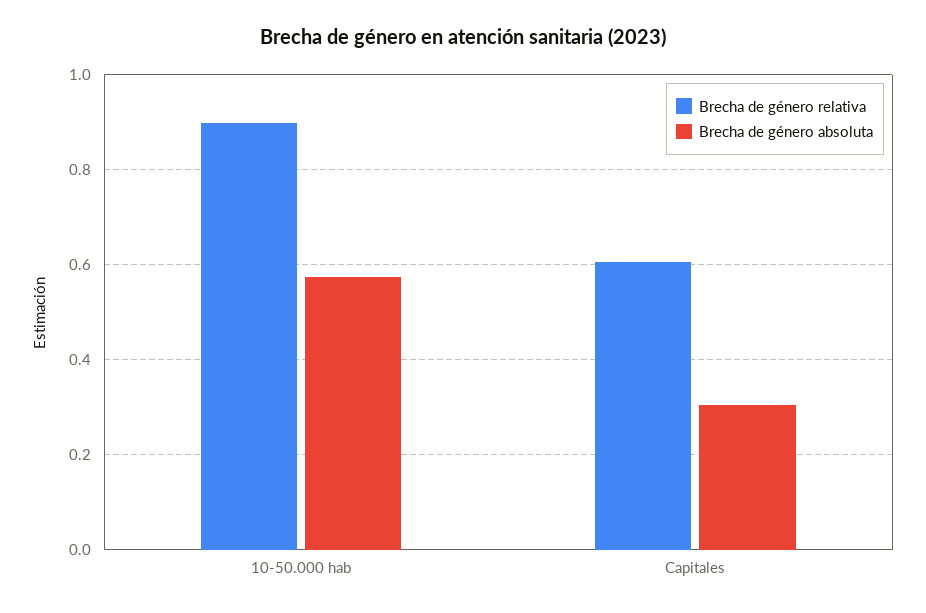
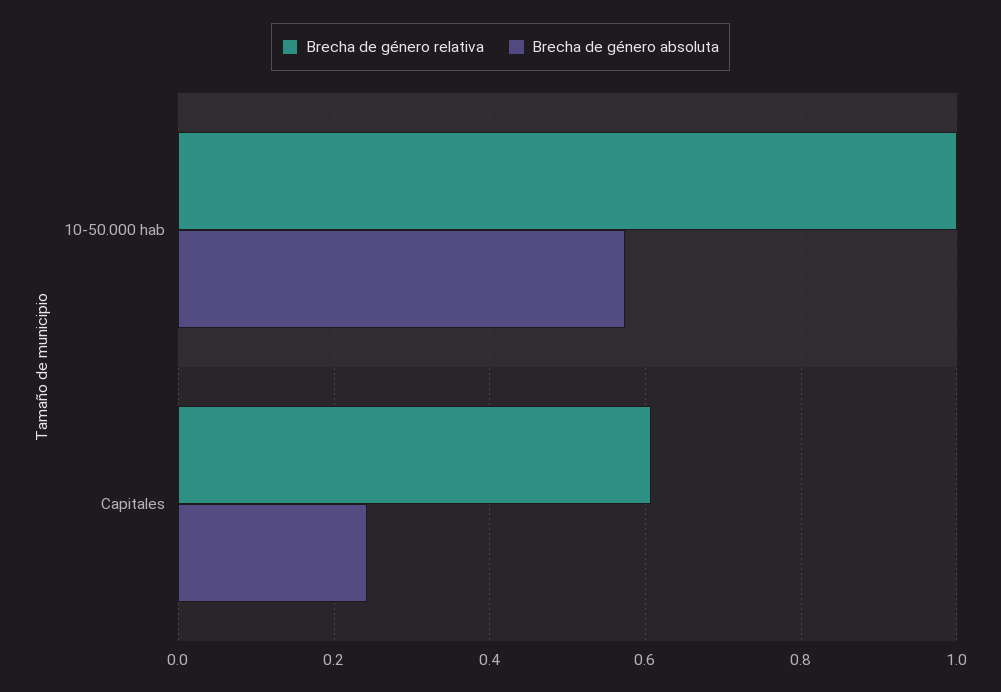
  {
    "Brecha de género relativa": {
-     "10-50.000 hab": 0.9,
+     "10-50.000 hab": 1,
      "Capitales": 0.6
    },
    "Brecha de género absoluta": {
      "10-50.000 hab": 0.58,
-     "Capitales": 0.3
+     "Capitales": 0.24
    }
  }

